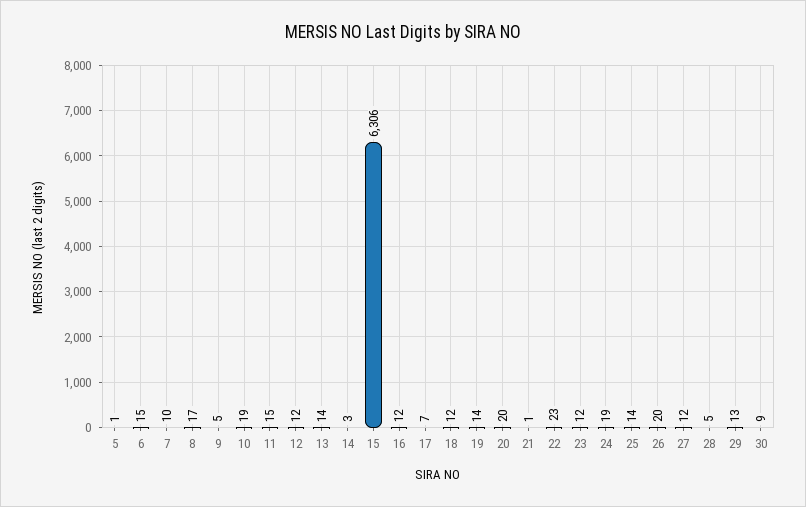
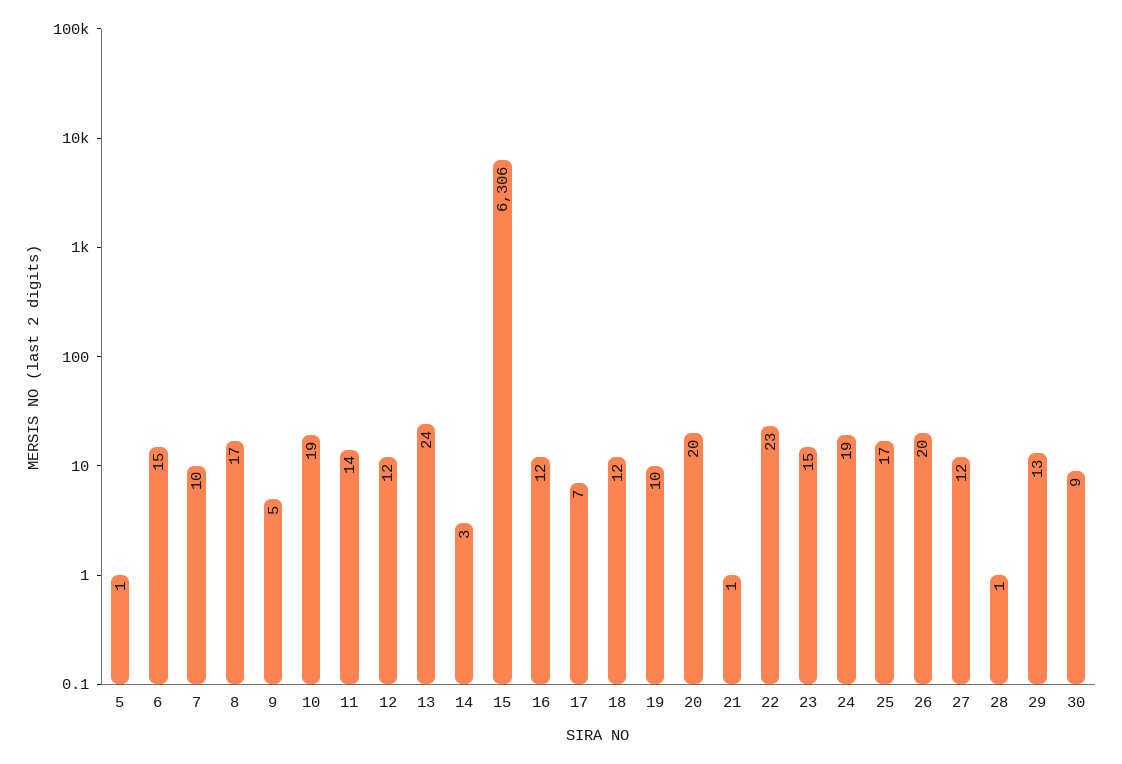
  {
    "5": 1,
    "6": 15,
    "7": 10,
    "8": 17,
    "9": 5,
    "10": 19,
-   "11": 15,
+   "11": 14,
    "12": 12,
-   "13": 14,
+   "13": 24,
    "14": 3,
    "15": 6306,
    "16": 12,
    "17": 7,
    "18": 12,
-   "19": 14,
+   "19": 10,
    "20": 20,
    "21": 1,
    "22": 23,
-   "23": 12,
+   "23": 15,
    "24": 19,
-   "25": 14,
+   "25": 17,
    "26": 20,
    "27": 12,
-   "28": 5,
+   "28": 1,
    "29": 13,
    "30": 9
  }

